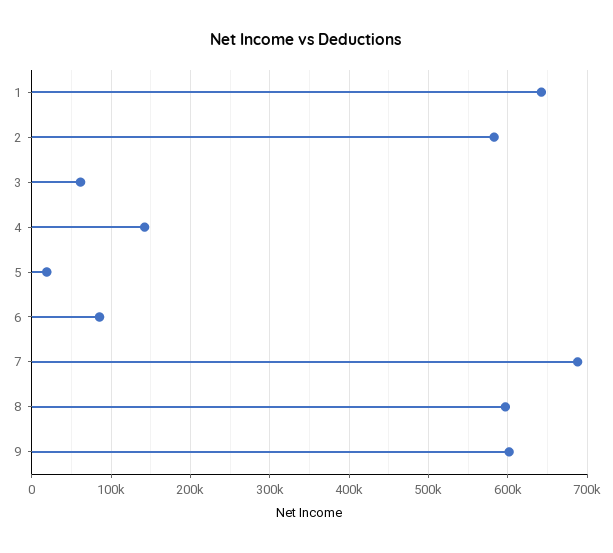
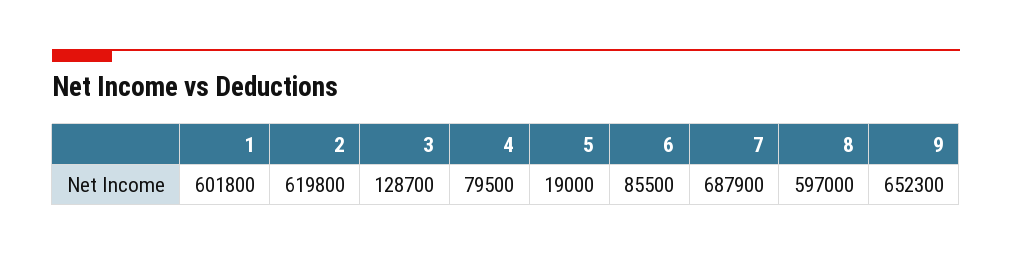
  {
-   "1": 640000,
+   "1": 601800,
-   "2": 580000,
+   "2": 619800,
-   "3": 60000,
+   "3": 128700,
-   "4": 140000,
+   "4": 79500,
    "5": 19000,
    "6": 85500,
    "7": 687900,
    "8": 597000,
-   "9": 600000
+   "9": 652300
  }

